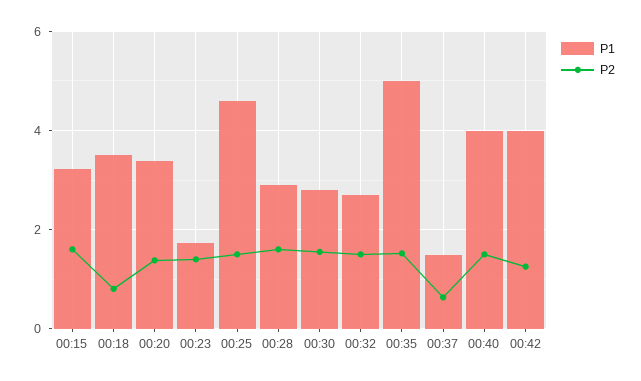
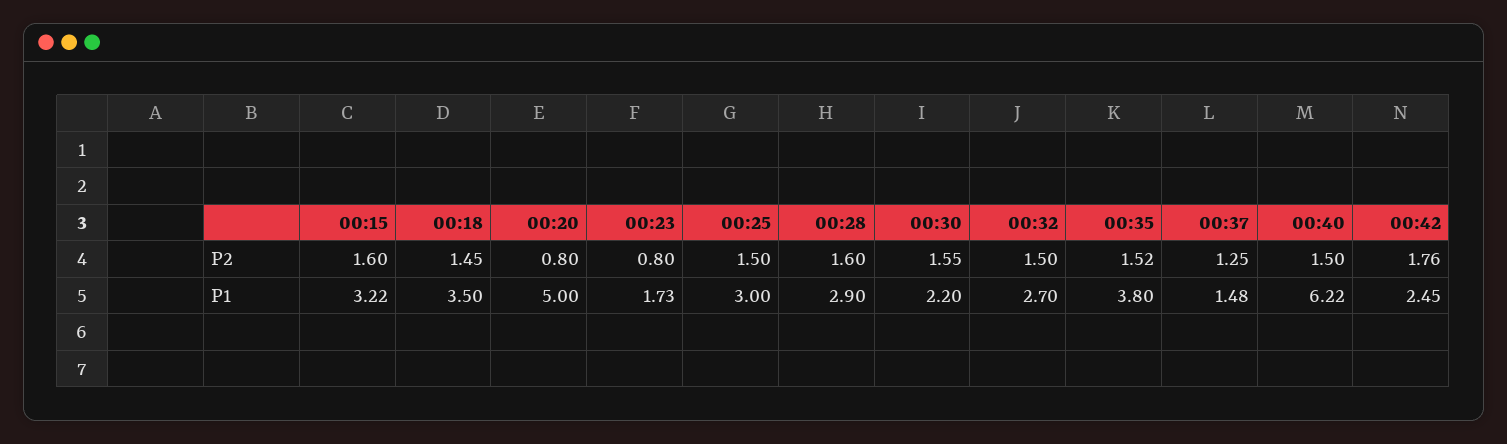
  {
    "P1": {
      "00:15": 3.22,
      "00:18": 3.5,
-     "00:20": 3.4,
+     "00:20": 5,
      "00:23": 1.73,
-     "00:25": 4.6,
+     "00:25": 3,
      "00:28": 2.9,
-     "00:30": 2.8,
+     "00:30": 2.2,
      "00:32": 2.7,
-     "00:35": 5,
+     "00:35": 3.8,
      "00:37": 1.48,
-     "00:40": 4,
+     "00:40": 6.22,
-     "00:42": 4
+     "00:42": 2.45
    },
    "P2": {
      "00:15": 1.6,
-     "00:18": 0.8,
+     "00:18": 1.45,
-     "00:20": 1.4,
+     "00:20": 0.8,
-     "00:23": 1.4,
+     "00:23": 0.8,
      "00:25": 1.5,
      "00:28": 1.6,
      "00:30": 1.55,
      "00:32": 1.5,
      "00:35": 1.52,
-     "00:37": 0.6,
+     "00:37": 1.25,
      "00:40": 1.5,
-     "00:42": 1.2
+     "00:42": 1.76
    }
  }

